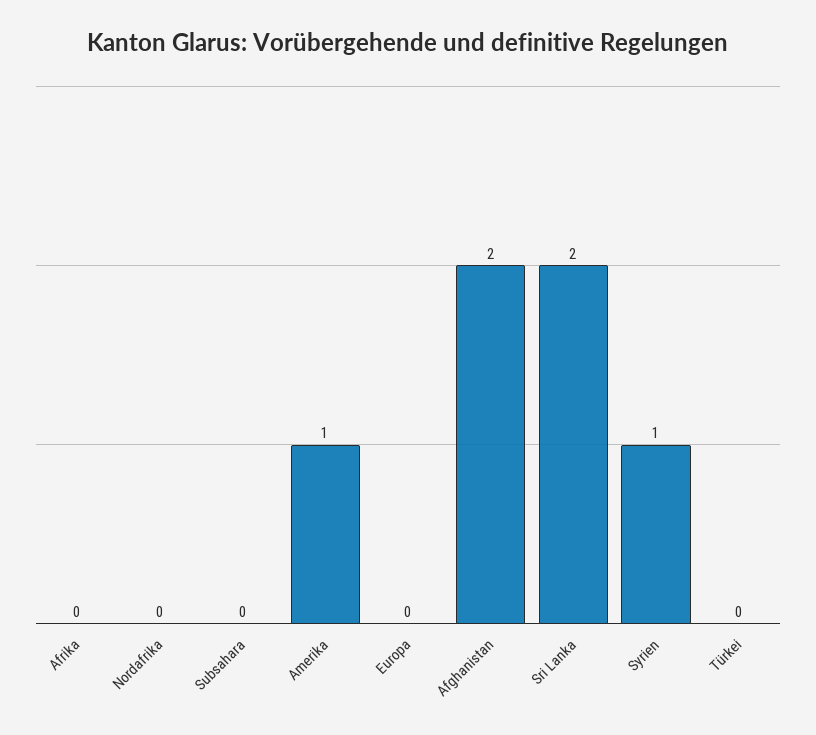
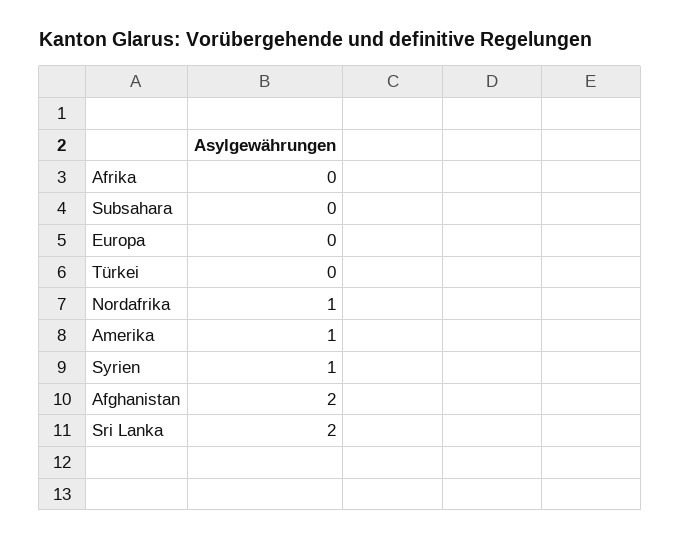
  {
    "Afrika": 0,
-   "Nordafrika": 0,
+   "Nordafrika": 1,
    "Subsahara": 0,
    "Amerika": 1,
    "Europa": 0,
    "Afghanistan": 2,
    "Sri Lanka": 2,
    "Syrien": 1,
    "Türkei": 0
  }

